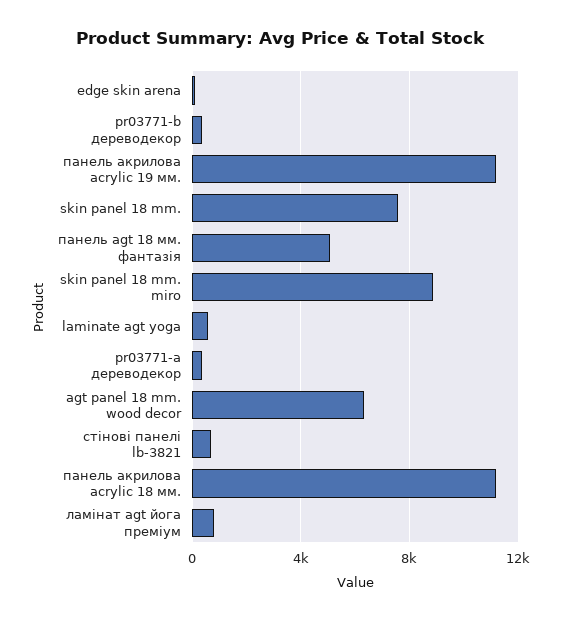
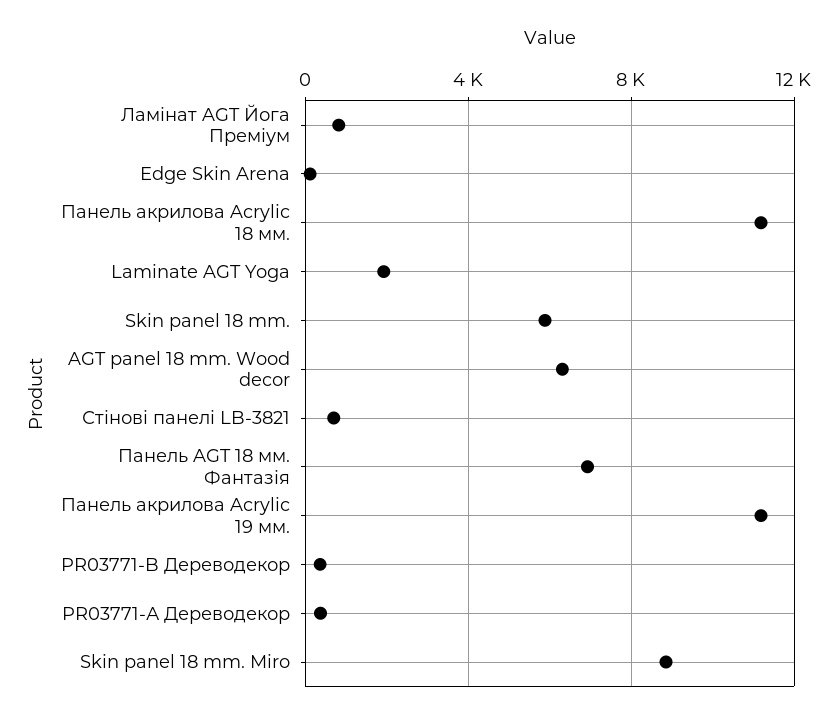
  {
    "edge skin arena": 0,
    "pr03771-b дереводекор": 500,
    "панель акрилова acrylic 19 мм.": 11000,
-   "skin panel 18 mm.": 7500,
+   "skin panel 18 mm.": 6000,
-   "панель agt 18 мм. фантазія": 5000,
+   "панель agt 18 мм. фантазія": 7000,
    "skin panel 18 mm. miro": 9000,
-   "laminate agt yoga": 500,
+   "laminate agt yoga": 2000,
    "pr03771-а дереводекор": 500,
    "agt panel 18 mm. wood decor": 6500,
    "стінові панелі lb-3821": 500,
    "панель акрилова acrylic 18 мм.": 11000,
    "ламінат agt йога преміум": 1000
  }

